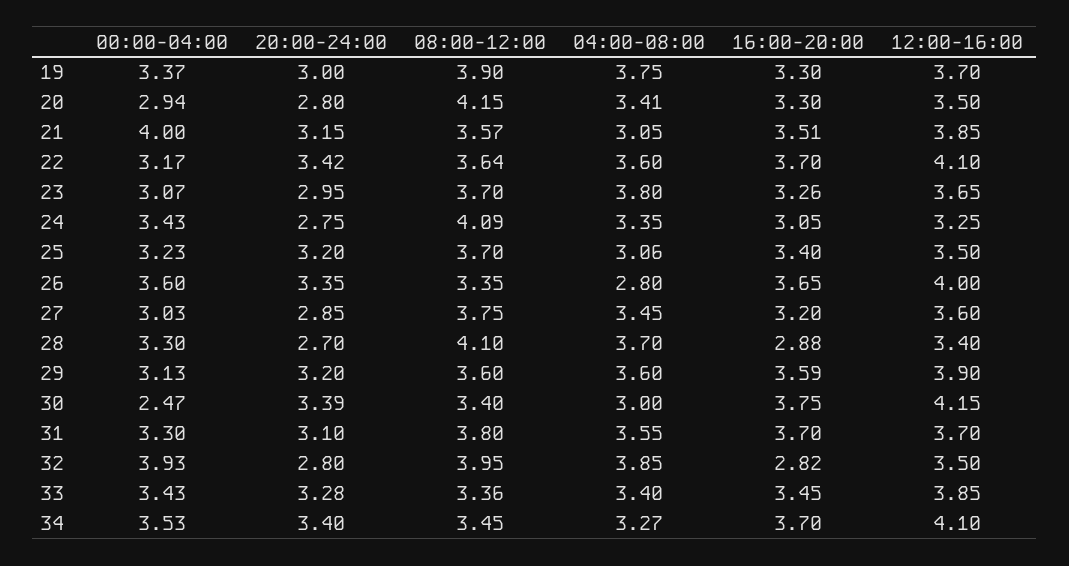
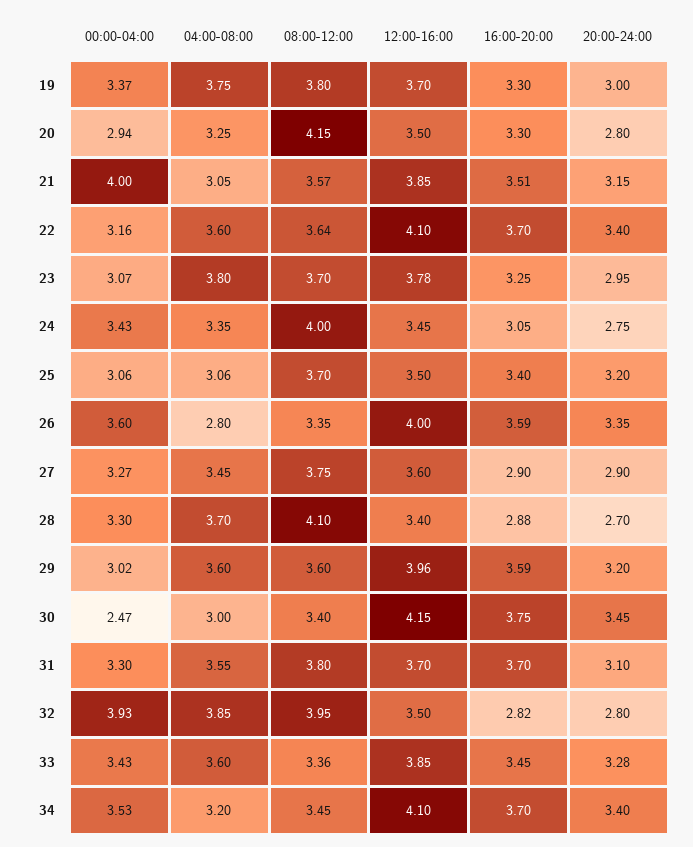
  {
    "00:00-04:00": {
      "19": 3.37,
      "20": 2.94,
      "21": 4,
-     "22": 3.17,
+     "22": 3.16,
      "23": 3.07,
      "24": 3.43,
-     "25": 3.23,
+     "25": 3.06,
      "26": 3.6,
-     "27": 3.03,
+     "27": 3.27,
      "28": 3.3,
-     "29": 3.13,
+     "29": 3.02,
      "30": 2.47,
      "31": 3.3,
      "32": 3.93,
      "33": 3.43,
      "34": 3.53
    },
    "20:00-24:00": {
      "19": 3,
      "20": 2.8,
      "21": 3.15,
-     "22": 3.42,
+     "22": 3.4,
      "23": 2.95,
      "24": 2.75,
      "25": 3.2,
      "26": 3.35,
-     "27": 2.85,
+     "27": 2.9,
      "28": 2.7,
      "29": 3.2,
-     "30": 3.39,
+     "30": 3.45,
      "31": 3.1,
      "32": 2.8,
      "33": 3.28,
      "34": 3.4
    },
    "08:00-12:00": {
-     "19": 3.9,
+     "19": 3.8,
      "20": 4.15,
      "21": 3.57,
      "22": 3.64,
      "23": 3.7,
-     "24": 4.09,
+     "24": 4,
      "25": 3.7,
      "26": 3.35,
      "27": 3.75,
      "28": 4.1,
      "29": 3.6,
      "30": 3.4,
      "31": 3.8,
      "32": 3.95,
      "33": 3.36,
      "34": 3.45
    },
    "04:00-08:00": {
      "19": 3.75,
-     "20": 3.41,
+     "20": 3.25,
      "21": 3.05,
      "22": 3.6,
      "23": 3.8,
      "24": 3.35,
      "25": 3.06,
      "26": 2.8,
      "27": 3.45,
      "28": 3.7,
      "29": 3.6,
      "30": 3,
      "31": 3.55,
      "32": 3.85,
-     "33": 3.4,
+     "33": 3.6,
-     "34": 3.27
+     "34": 3.2
    },
    "16:00-20:00": {
      "19": 3.3,
      "20": 3.3,
      "21": 3.51,
      "22": 3.7,
-     "23": 3.26,
+     "23": 3.25,
      "24": 3.05,
      "25": 3.4,
-     "26": 3.65,
+     "26": 3.59,
-     "27": 3.2,
+     "27": 2.9,
      "28": 2.88,
      "29": 3.59,
      "30": 3.75,
      "31": 3.7,
      "32": 2.82,
      "33": 3.45,
      "34": 3.7
    },
    "12:00-16:00": {
      "19": 3.7,
      "20": 3.5,
      "21": 3.85,
      "22": 4.1,
-     "23": 3.65,
+     "23": 3.78,
-     "24": 3.25,
+     "24": 3.45,
      "25": 3.5,
      "26": 4,
      "27": 3.6,
      "28": 3.4,
-     "29": 3.9,
+     "29": 3.96,
      "30": 4.15,
      "31": 3.7,
      "32": 3.5,
      "33": 3.85,
      "34": 4.1
    }
  }

